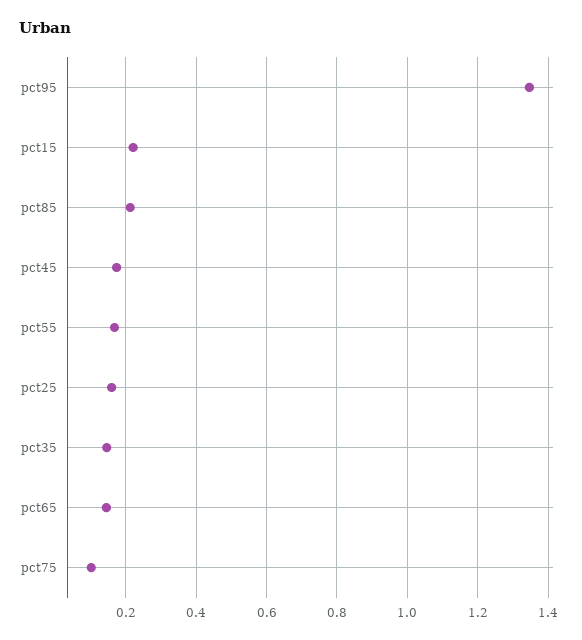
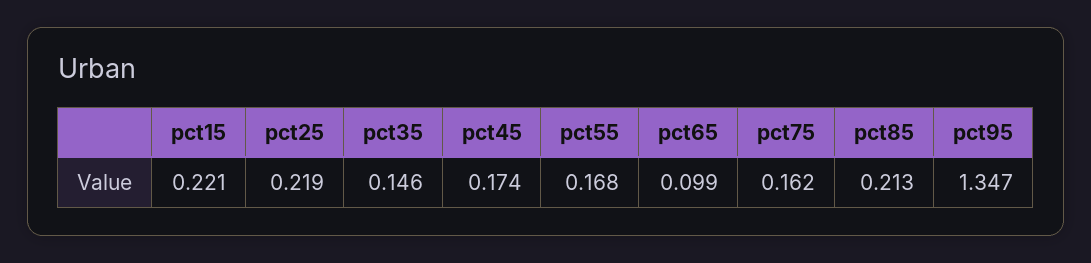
  {
    "pct95": 1.347,
    "pct15": 0.221,
    "pct85": 0.213,
    "pct45": 0.174,
    "pct55": 0.168,
-   "pct25": 0.16,
+   "pct25": 0.219,
    "pct35": 0.146,
-   "pct65": 0.14,
+   "pct65": 0.099,
-   "pct75": 0.1
+   "pct75": 0.162
  }

